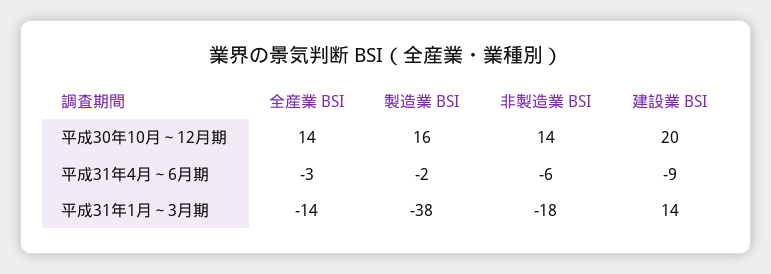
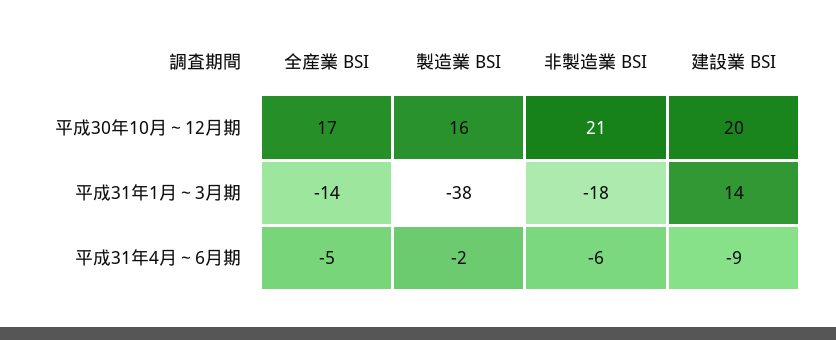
  {
    "全産業 BSI": {
-     "平成30年10月～12月期": 14,
+     "平成30年10月～12月期": 17,
-     "平成31年4月～6月期": -3,
+     "平成31年4月～6月期": -5,
      "平成31年1月～3月期": -14
    },
    "製造業 BSI": {
      "平成30年10月～12月期": 16,
      "平成31年4月～6月期": -2,
      "平成31年1月～3月期": -38
    },
    "非製造業 BSI": {
-     "平成30年10月～12月期": 14,
+     "平成30年10月～12月期": 21,
      "平成31年4月～6月期": -6,
      "平成31年1月～3月期": -18
    },
    "建設業 BSI": {
      "平成30年10月～12月期": 20,
      "平成31年4月～6月期": -9,
      "平成31年1月～3月期": 14
    }
  }

